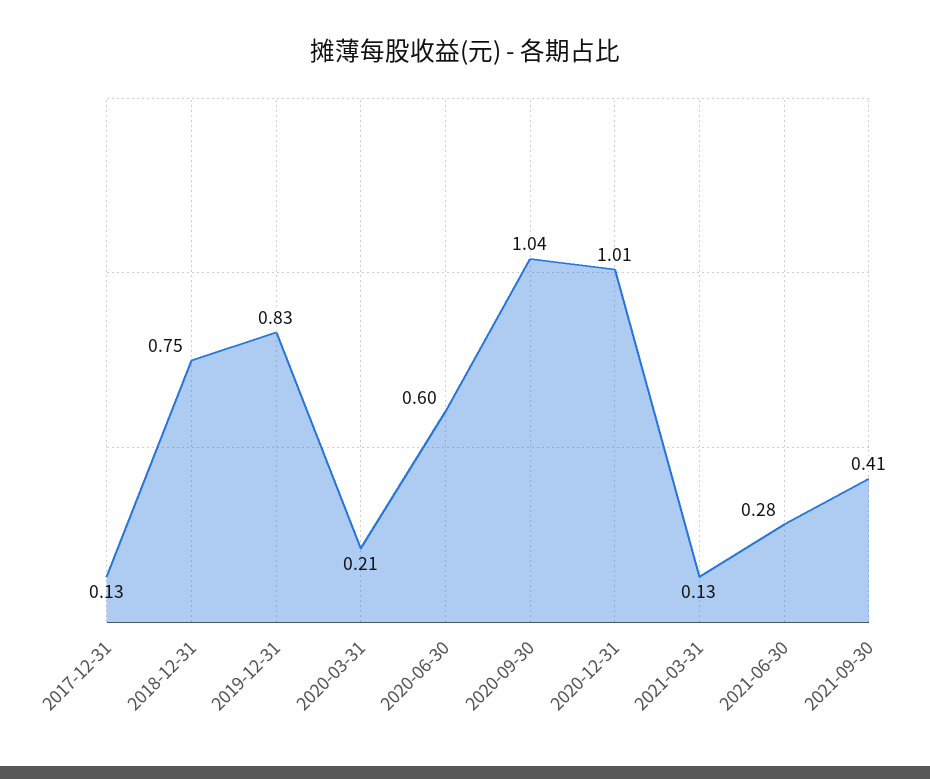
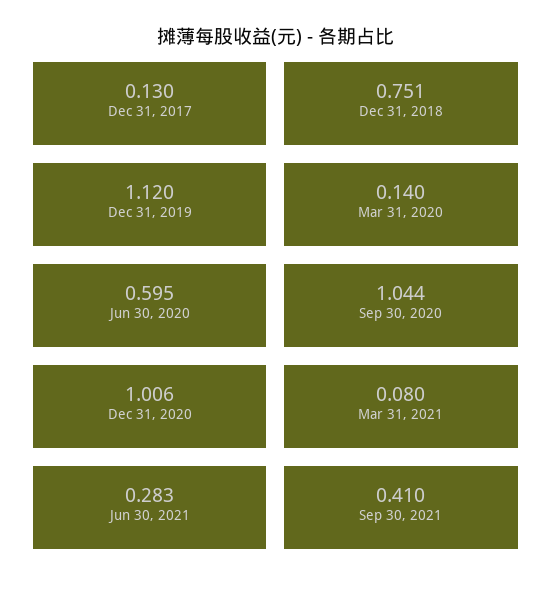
  {
    "2017-12-31": 0.13,
    "2018-12-31": 0.751,
-   "2019-12-31": 0.83,
+   "2019-12-31": 1.12,
-   "2020-03-31": 0.21,
+   "2020-03-31": 0.14,
    "2020-06-30": 0.595,
    "2020-09-30": 1.044,
    "2020-12-31": 1.006,
-   "2021-03-31": 0.13,
+   "2021-03-31": 0.08,
    "2021-06-30": 0.283,
    "2021-09-30": 0.41
  }

